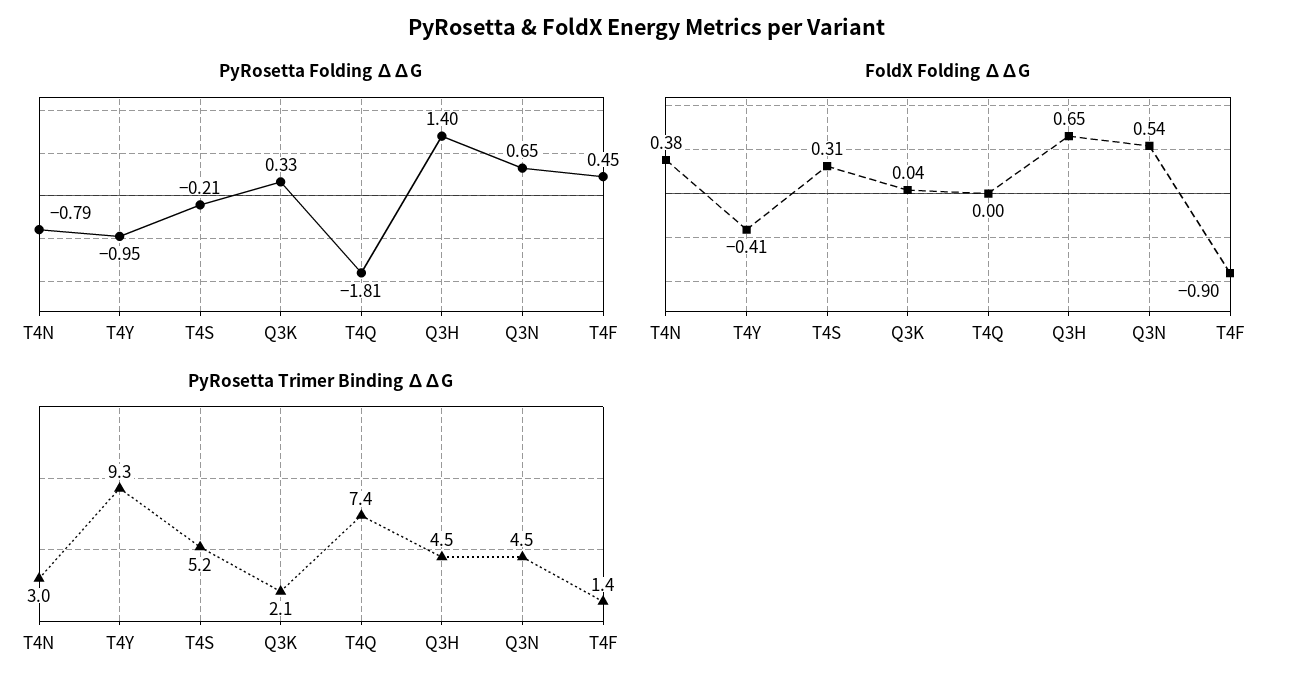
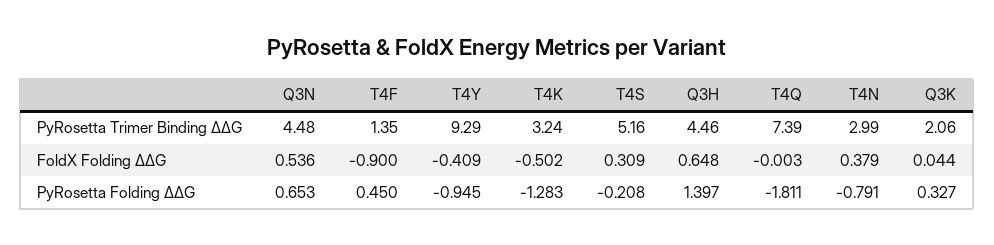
  {
    "PyRosetta Folding ∆∆G": {
      "T4N": -0.791,
      "T4Y": -0.945,
      "T4S": -0.208,
      "Q3K": 0.327,
      "T4Q": -1.811,
      "Q3H": 1.397,
      "Q3N": 0.653,
-     "T4F": 0.45
+     "T4F": 0.45,
+     "T4K": -1.283
    },
    "FoldX Folding ∆∆G": {
      "T4N": 0.379,
      "T4Y": -0.409,
      "T4S": 0.309,
      "Q3K": 0.044,
      "T4Q": -0.003,
      "Q3H": 0.648,
      "Q3N": 0.536,
-     "T4F": -0.9
+     "T4F": -0.9,
+     "T4K": -0.502
    },
    "PyRosetta Trimer Binding ∆∆G": {
      "T4N": 2.99,
      "T4Y": 9.29,
      "T4S": 5.16,
      "Q3K": 2.06,
      "T4Q": 7.39,
      "Q3H": 4.46,
      "Q3N": 4.48,
-     "T4F": 1.35
+     "T4F": 1.35,
+     "T4K": 3.24
    }
  }

